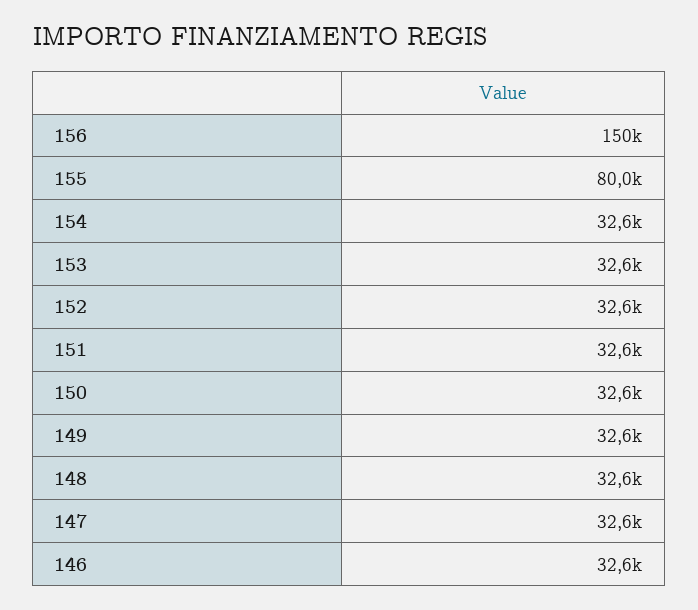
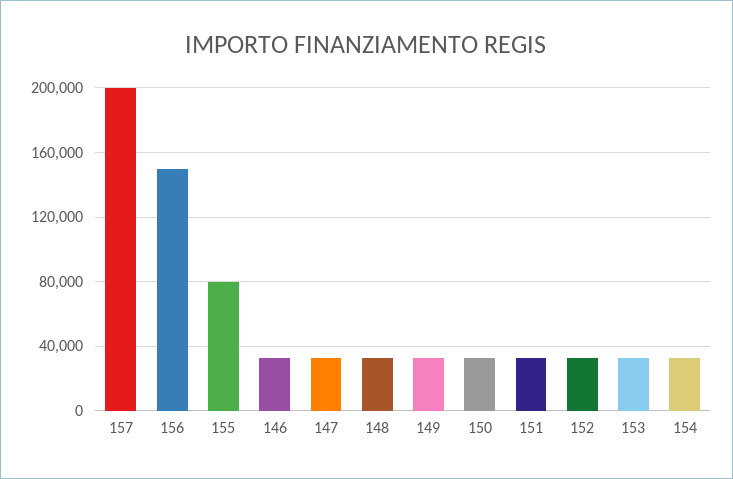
  {
    "156": 150000,
    "155": 80000,
    "154": 32600,
    "153": 32600,
    "152": 32600,
    "151": 32600,
    "150": 32600,
    "149": 32600,
    "148": 32600,
    "147": 32600,
-   "146": 32600
+   "146": 32600,
+   "157": 200000
  }

